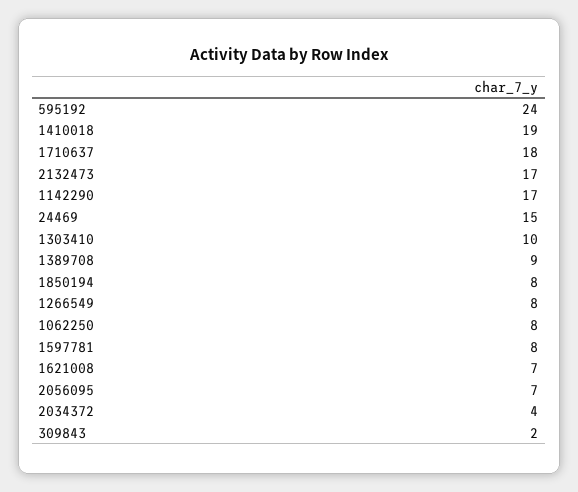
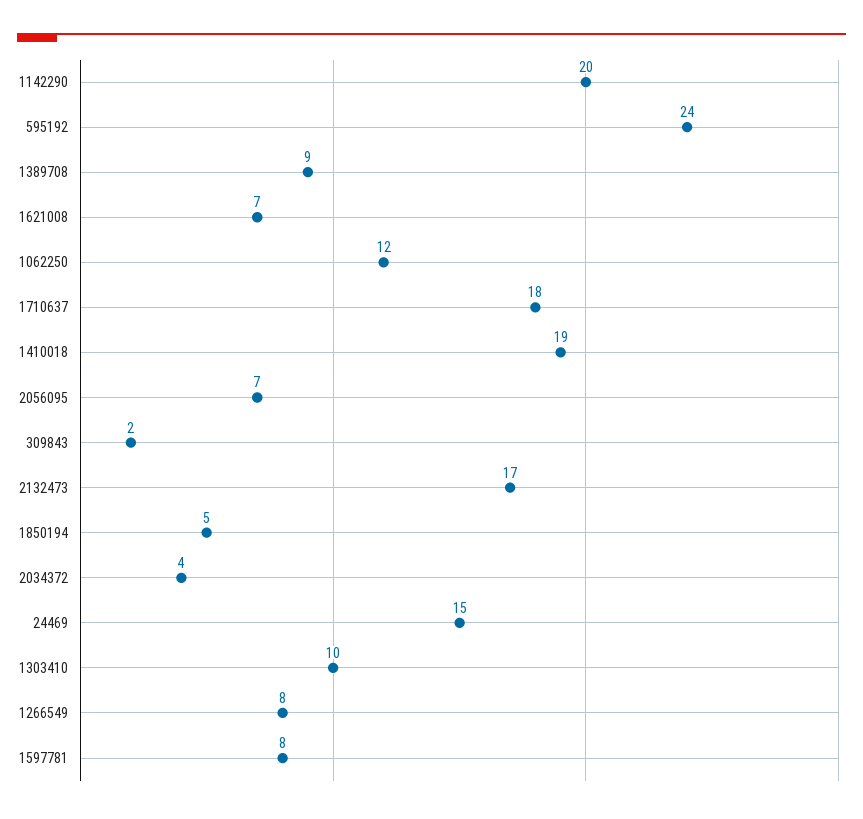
  {
    "595192": 24,
    "1410018": 19,
    "1710637": 18,
    "2132473": 17,
-   "1142290": 17,
+   "1142290": 20,
    "24469": 15,
    "1303410": 10,
    "1389708": 9,
-   "1850194": 8,
+   "1850194": 5,
    "1266549": 8,
-   "1062250": 8,
+   "1062250": 12,
    "1597781": 8,
    "1621008": 7,
    "2056095": 7,
    "2034372": 4,
    "309843": 2
  }

